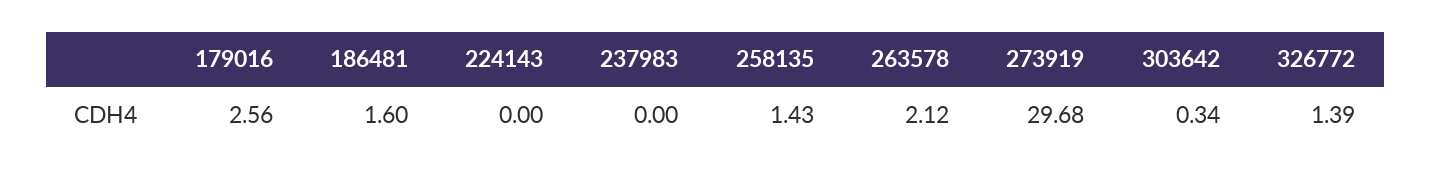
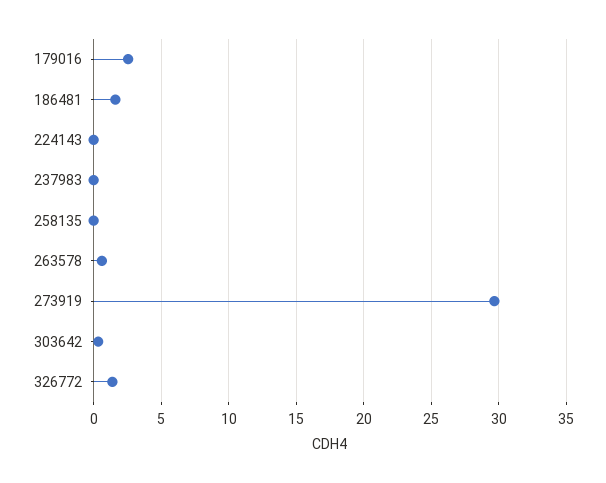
  {
    "179016": 2.56,
    "186481": 1.6,
    "224143": 0,
    "237983": 0,
-   "258135": 1.43,
+   "258135": 0,
-   "263578": 2.12,
+   "263578": 0.5,
    "273919": 29.68,
    "303642": 0.34,
    "326772": 1.39
  }

